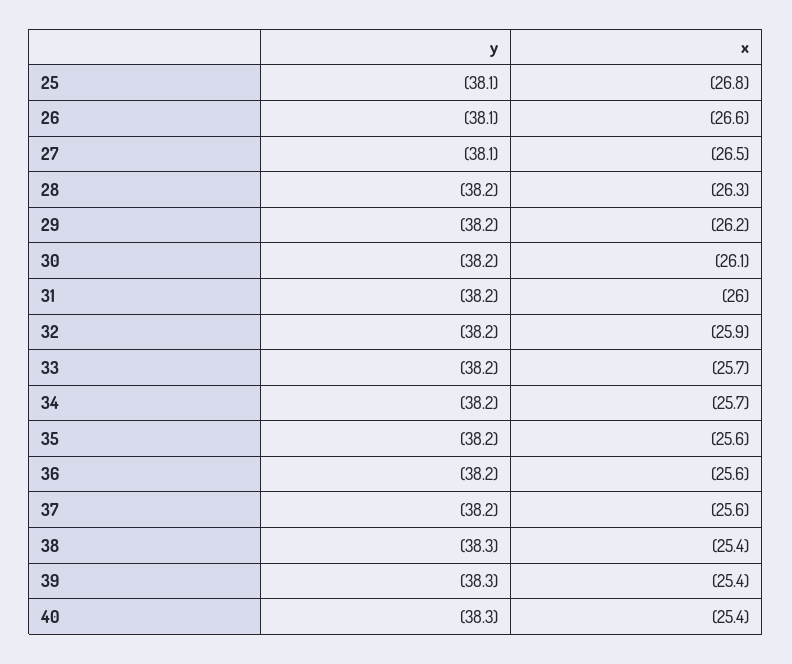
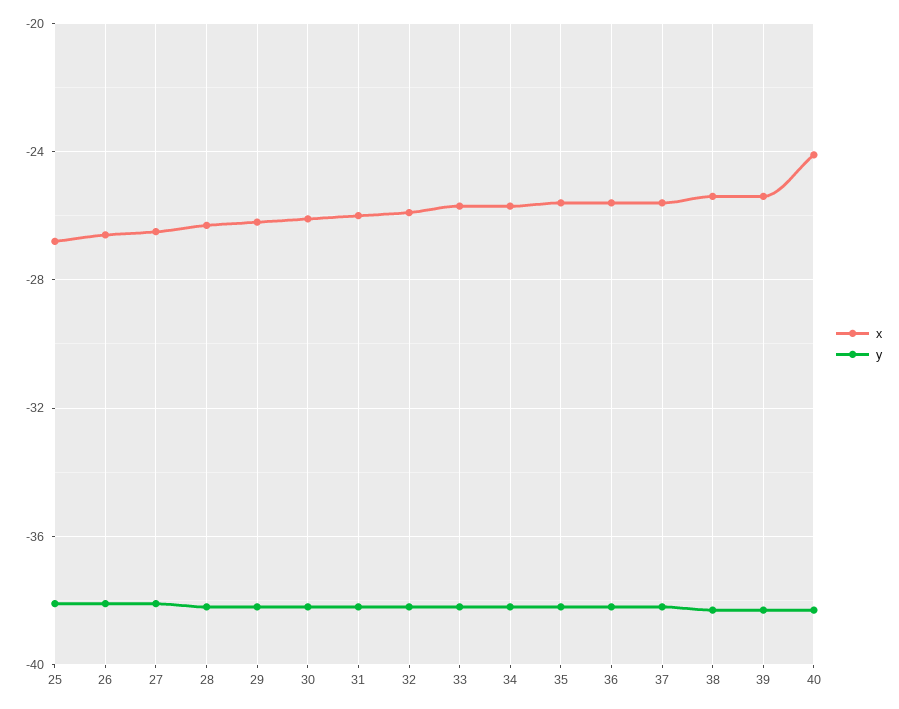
  {
    "y": {
      "25": -38.1,
      "26": -38.1,
      "27": -38.1,
      "28": -38.2,
      "29": -38.2,
      "30": -38.2,
      "31": -38.2,
      "32": -38.2,
      "33": -38.2,
      "34": -38.2,
      "35": -38.2,
      "36": -38.2,
      "37": -38.2,
      "38": -38.3,
      "39": -38.3,
      "40": -38.3
    },
    "x": {
      "25": -26.8,
      "26": -26.6,
      "27": -26.5,
      "28": -26.3,
      "29": -26.2,
      "30": -26.1,
      "31": -26,
      "32": -25.9,
      "33": -25.7,
      "34": -25.7,
      "35": -25.6,
      "36": -25.6,
      "37": -25.6,
      "38": -25.4,
      "39": -25.4,
-     "40": -25.4
+     "40": -24
    }
  }

